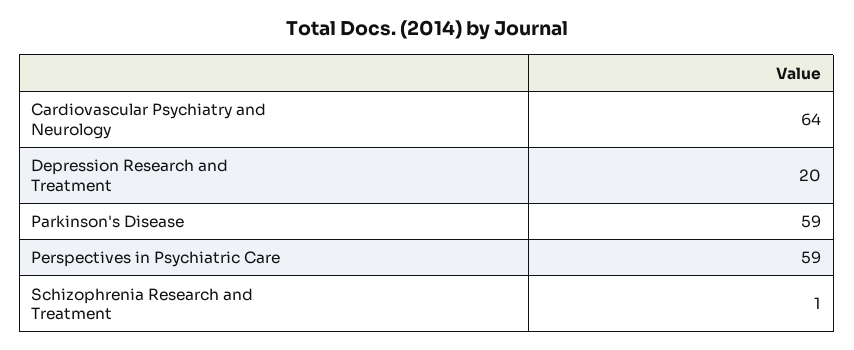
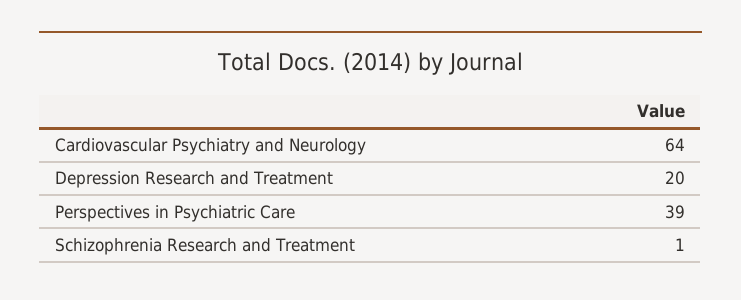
  {
    "Cardiovascular Psychiatry and Neurology": 64,
    "Depression Research and Treatment": 20,
-   "Parkinson's Disease": 59,
-   "Perspectives in Psychiatric Care": 59,
+   "Perspectives in Psychiatric Care": 39,
    "Schizophrenia Research and Treatment": 1
  }

